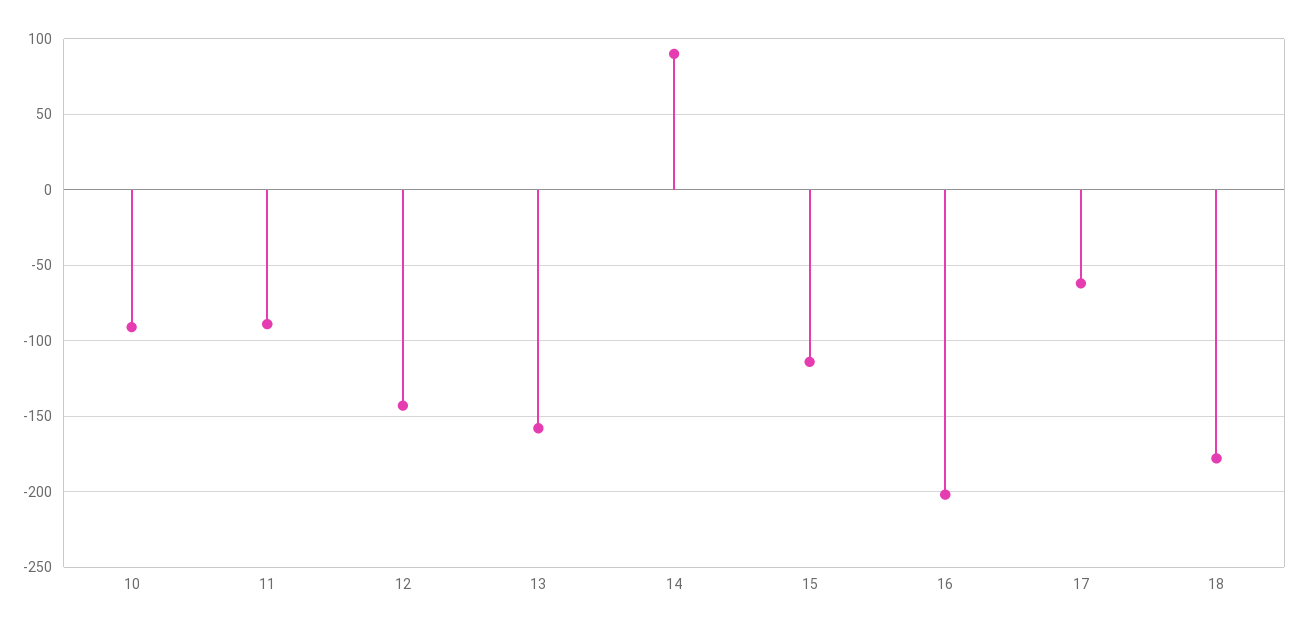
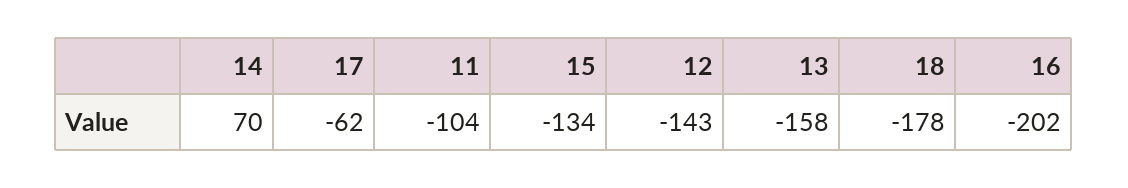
  {
-   "10": -90,
-   "11": -90,
+   "11": -104,
    "12": -143,
    "13": -158,
-   "14": 90,
+   "14": 70,
-   "15": -115,
+   "15": -134,
    "16": -202,
    "17": -62,
    "18": -178
  }

